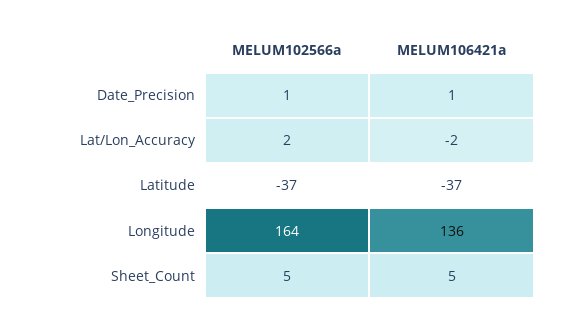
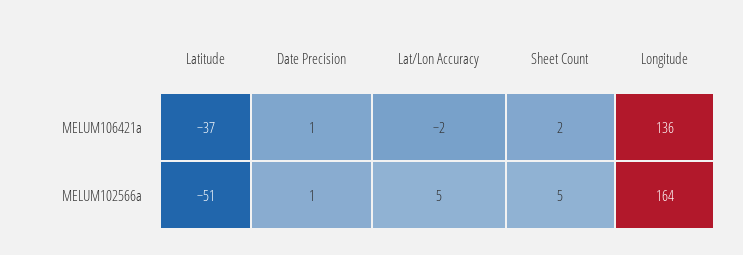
  {
    "MELUM102566a": {
      "Date_Precision": 1,
-     "Lat/Lon_Accuracy": 2,
+     "Lat/Lon_Accuracy": 5,
-     "Latitude": -37,
+     "Latitude": -51,
      "Longitude": 164,
      "Sheet_Count": 5
    },
    "MELUM106421a": {
      "Date_Precision": 1,
      "Lat/Lon_Accuracy": -2,
      "Latitude": -37,
      "Longitude": 136,
-     "Sheet_Count": 5
+     "Sheet_Count": 2
    }
  }

